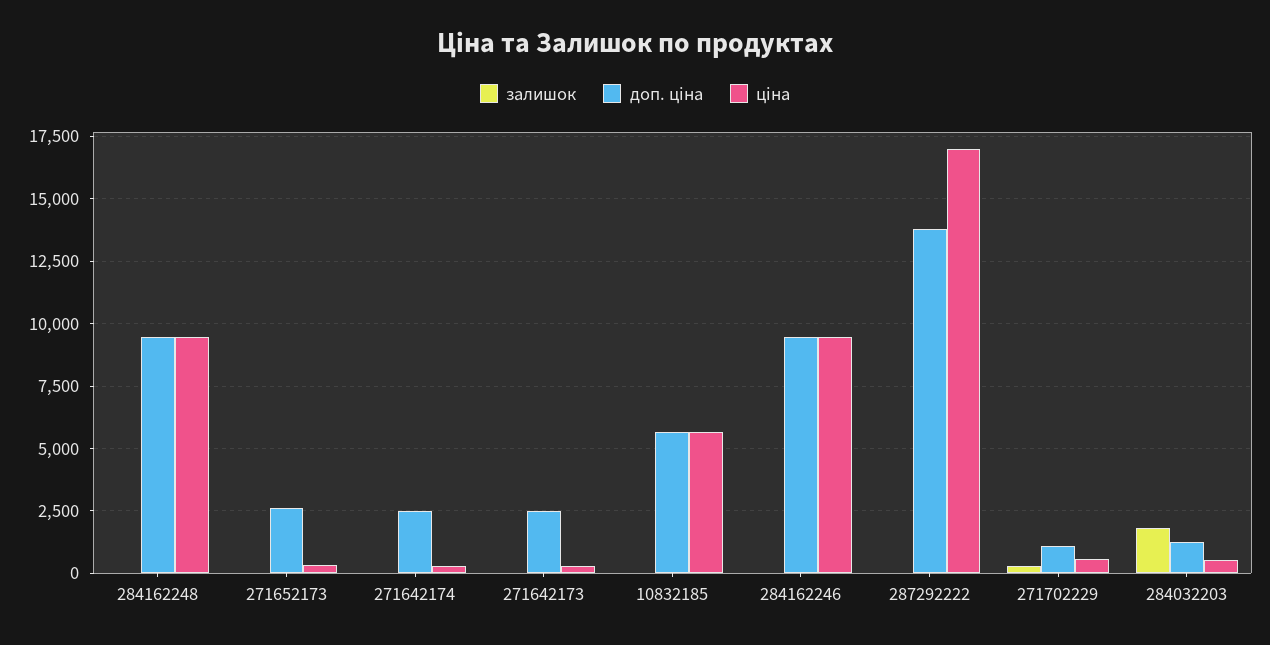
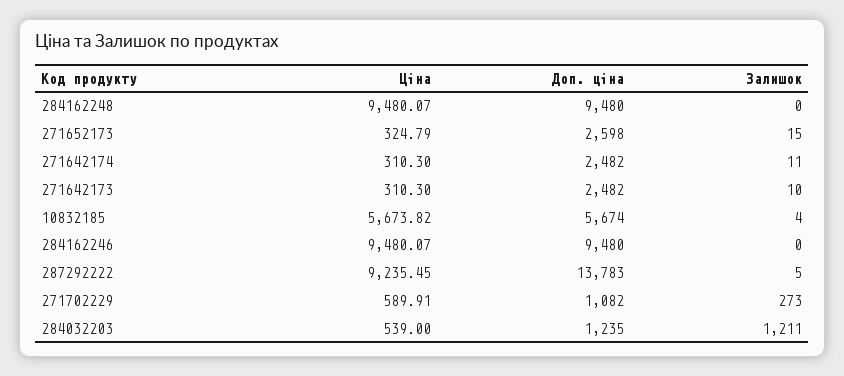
  {
    "залишок": {
      "284162248": 0,
      "271652173": 15,
      "271642174": 11,
      "271642173": 10,
      "10832185": 4,
      "284162246": 0,
      "287292222": 5,
      "271702229": 273,
-     "284032203": 1750
+     "284032203": 1211
    },
    "доп. ціна": {
      "284162248": 9480,
      "271652173": 2598,
      "271642174": 2482,
      "271642173": 2482,
      "10832185": 5674,
      "284162246": 9480,
      "287292222": 13783,
      "271702229": 1082,
      "284032203": 1235
    },
    "ціна": {
      "284162248": 9480.07,
      "271652173": 324.79,
      "271642174": 310.3,
      "271642173": 310.3,
      "10832185": 5673.82,
      "284162246": 9480.07,
-     "287292222": 17000,
+     "287292222": 9235.45,
      "271702229": 589.91,
      "284032203": 539
    }
  }

